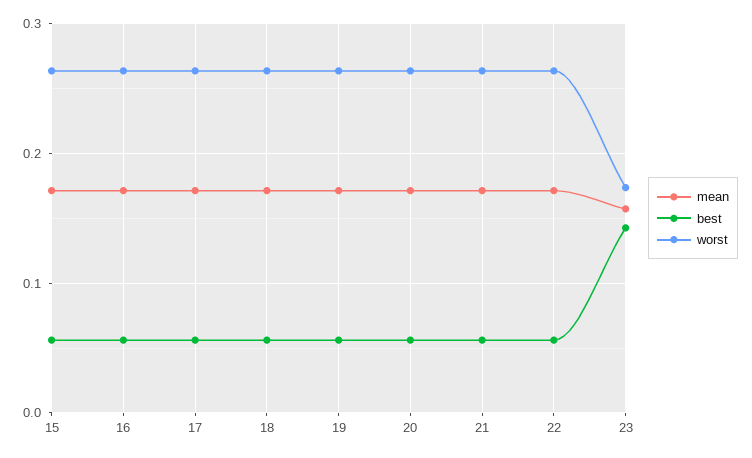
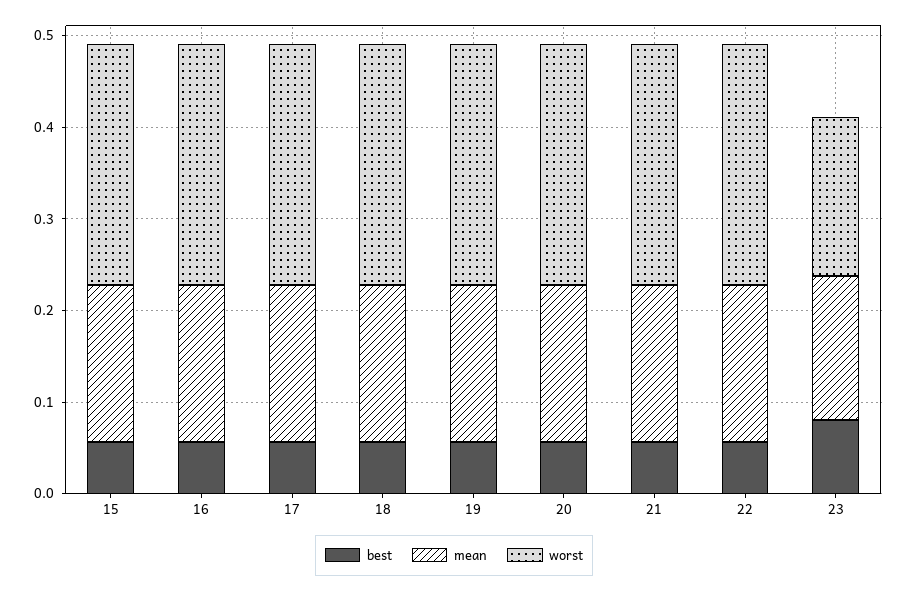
  {
    "mean": {
      "15": 0.17,
      "16": 0.17,
      "17": 0.17,
      "18": 0.17,
      "19": 0.17,
      "20": 0.17,
      "21": 0.17,
      "22": 0.17,
      "23": 0.16
    },
    "best": {
      "15": 0.06,
      "16": 0.06,
      "17": 0.06,
      "18": 0.06,
      "19": 0.06,
      "20": 0.06,
      "21": 0.06,
      "22": 0.06,
-     "23": 0.14
+     "23": 0.08
    },
    "worst": {
      "15": 0.26,
      "16": 0.26,
      "17": 0.26,
      "18": 0.26,
      "19": 0.26,
      "20": 0.26,
      "21": 0.26,
      "22": 0.26,
      "23": 0.17
    }
  }

